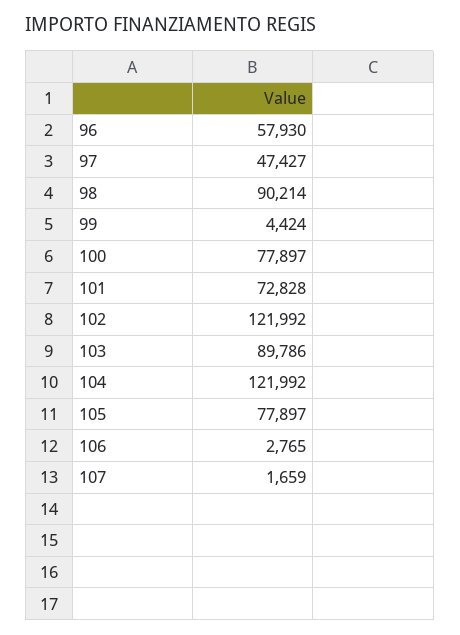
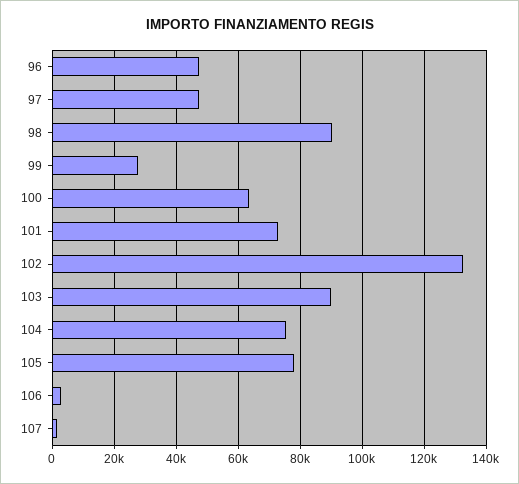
  {
-   "96": 57930,
+   "96": 48000,
    "97": 47427,
    "98": 90214,
-   "99": 4424,
+   "99": 28000,
-   "100": 77897,
+   "100": 64000,
    "101": 72828,
-   "102": 121992,
+   "102": 132000,
    "103": 89786,
-   "104": 121992,
+   "104": 76000,
    "105": 77897,
    "106": 2765,
    "107": 1659
  }

